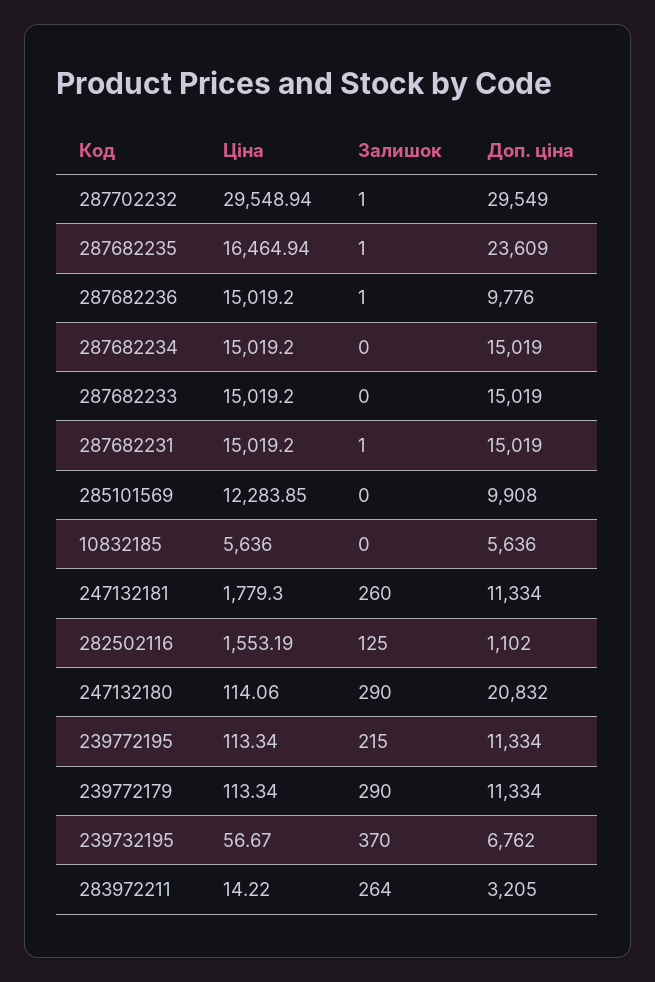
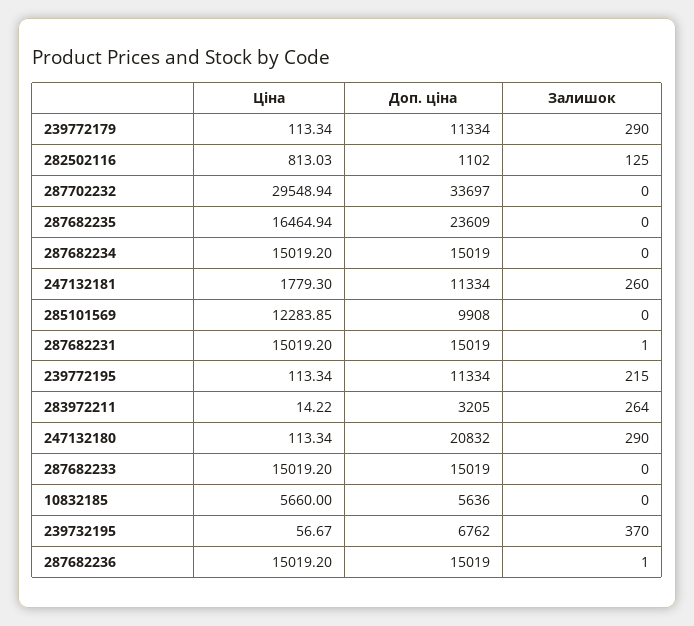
  {
    "Ціна": {
      "287702232": 29548.94,
      "287682235": 16464.94,
      "287682236": 15019.2,
      "287682234": 15019.2,
      "287682233": 15019.2,
      "287682231": 15019.2,
      "285101569": 12283.85,
-     "10832185": 5636,
+     "10832185": 5660,
      "247132181": 1779.3,
-     "282502116": 1553.19,
+     "282502116": 813.03,
-     "247132180": 114.06,
+     "247132180": 113.34,
      "239772195": 113.34,
      "239772179": 113.34,
      "239732195": 56.67,
      "283972211": 14.22
    },
    "Залишок": {
-     "287702232": 1,
+     "287702232": 0,
-     "287682235": 1,
+     "287682235": 0,
      "287682236": 1,
      "287682234": 0,
      "287682233": 0,
      "287682231": 1,
      "285101569": 0,
      "10832185": 0,
      "247132181": 260,
      "282502116": 125,
      "247132180": 290,
      "239772195": 215,
      "239772179": 290,
      "239732195": 370,
      "283972211": 264
    },
    "Доп. ціна": {
-     "287702232": 29549,
+     "287702232": 33697,
      "287682235": 23609,
-     "287682236": 9776,
+     "287682236": 15019,
      "287682234": 15019,
      "287682233": 15019,
      "287682231": 15019,
      "285101569": 9908,
      "10832185": 5636,
      "247132181": 11334,
      "282502116": 1102,
      "247132180": 20832,
      "239772195": 11334,
      "239772179": 11334,
      "239732195": 6762,
      "283972211": 3205
    }
  }

